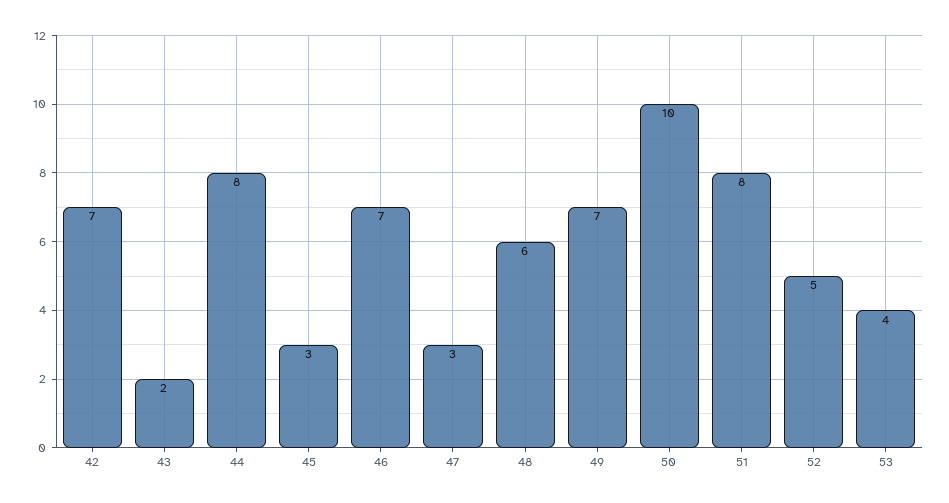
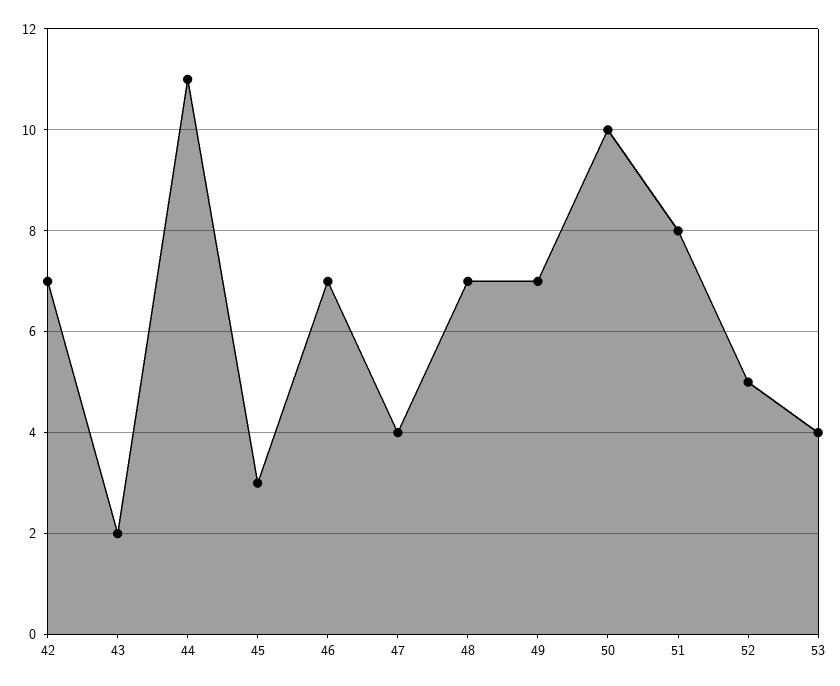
  {
    "42": 7,
    "43": 2,
-   "44": 8,
+   "44": 11,
    "45": 3,
    "46": 7,
-   "47": 3,
+   "47": 4,
-   "48": 6,
+   "48": 7,
    "49": 7,
    "50": 10,
    "51": 8,
    "52": 5,
    "53": 4
  }

